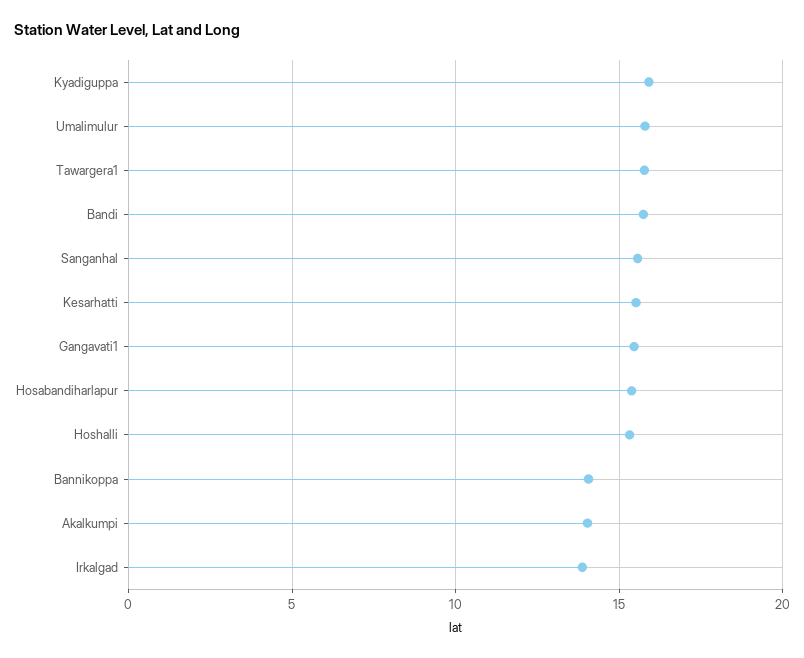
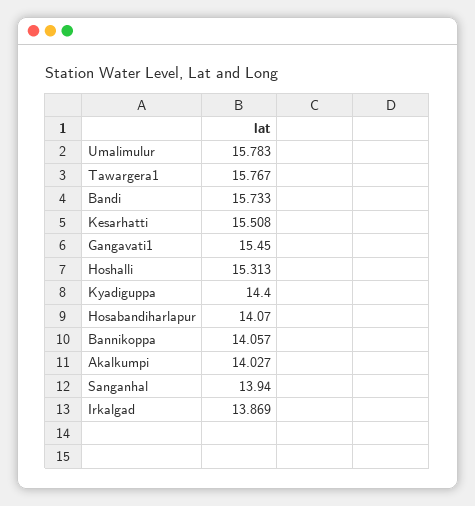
  {
-   "Kyadiguppa": 16,
+   "Kyadiguppa": 14.4,
    "Umalimulur": 15.783,
    "Tawargera1": 15.767,
    "Bandi": 15.733,
-   "Sanganhal": 15.5,
+   "Sanganhal": 13.94,
    "Kesarhatti": 15.508,
    "Gangavati1": 15.45,
-   "Hosabandiharlapur": 15.5,
+   "Hosabandiharlapur": 14.07,
    "Hoshalli": 15.313,
    "Bannikoppa": 14.057,
    "Akalkumpi": 14.027,
    "Irkalgad": 13.869
  }

